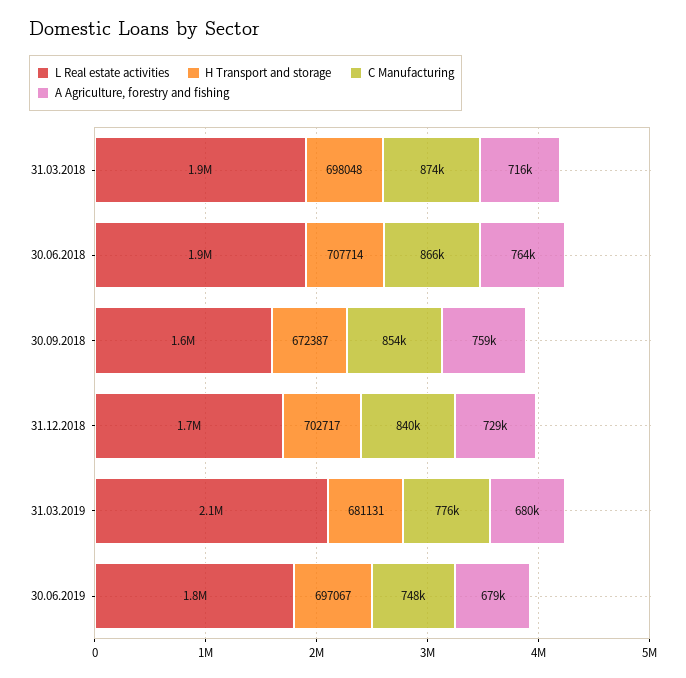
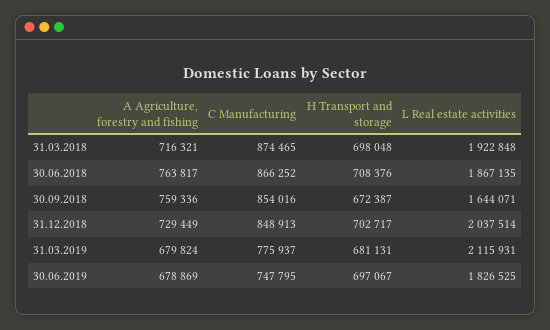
  {
    "L Real estate activities": {
      "31.03.2018": 1922848,
      "30.06.2018": 1867135,
      "30.09.2018": 1644071,
-     "31.12.2018": 1700000,
+     "31.12.2018": 2037514,
      "31.03.2019": 2115931,
      "30.06.2019": 1826525
    },
    "H Transport and storage": {
      "31.03.2018": 698048,
-     "30.06.2018": 707714,
+     "30.06.2018": 708376,
      "30.09.2018": 672387,
      "31.12.2018": 702717,
      "31.03.2019": 681131,
      "30.06.2019": 697067
    },
    "C Manufacturing": {
      "31.03.2018": 874465,
      "30.06.2018": 866252,
      "30.09.2018": 854016,
-     "31.12.2018": 840000,
+     "31.12.2018": 848913,
      "31.03.2019": 775937,
      "30.06.2019": 747795
    },
    "A Agriculture, forestry and fishing": {
      "31.03.2018": 716321,
      "30.06.2018": 763817,
      "30.09.2018": 759336,
      "31.12.2018": 729449,
      "31.03.2019": 679824,
      "30.06.2019": 678869
    }
  }

